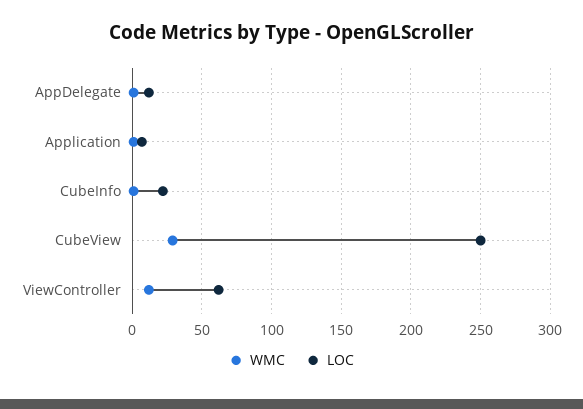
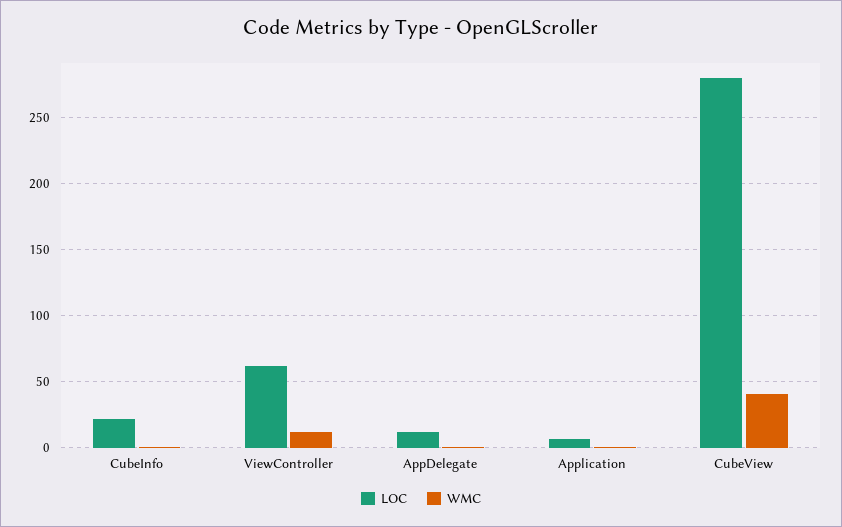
  {
    "WMC": {
      "AppDelegate": 0,
      "Application": 0,
      "CubeInfo": 0,
-     "CubeView": 30,
+     "CubeView": 40,
      "ViewController": 10
    },
    "LOC": {
      "AppDelegate": 10,
      "Application": 5,
      "CubeInfo": 20,
-     "CubeView": 250,
+     "CubeView": 280,
      "ViewController": 60
    }
  }

